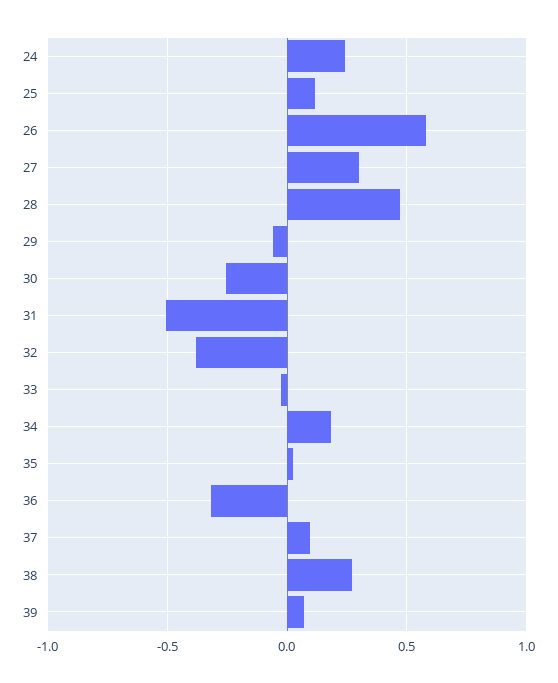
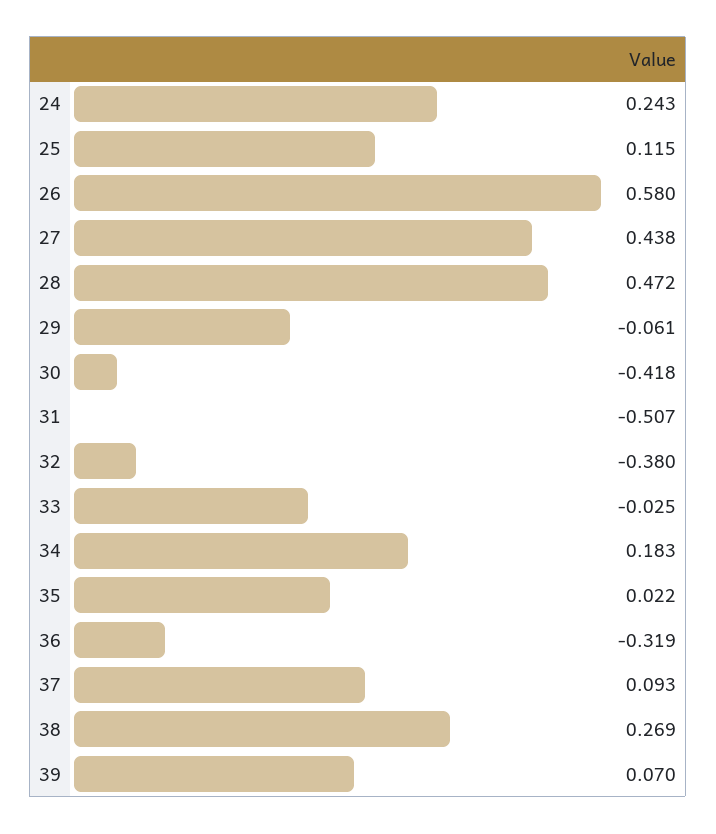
  {
    "24": 0.243,
    "25": 0.115,
    "26": 0.58,
-   "27": 0.3,
+   "27": 0.438,
    "28": 0.472,
    "29": -0.061,
-   "30": -0.25,
+   "30": -0.418,
    "31": -0.507,
    "32": -0.38,
    "33": -0.025,
    "34": 0.183,
    "35": 0.022,
    "36": -0.319,
    "37": 0.093,
    "38": 0.269,
    "39": 0.07
  }

